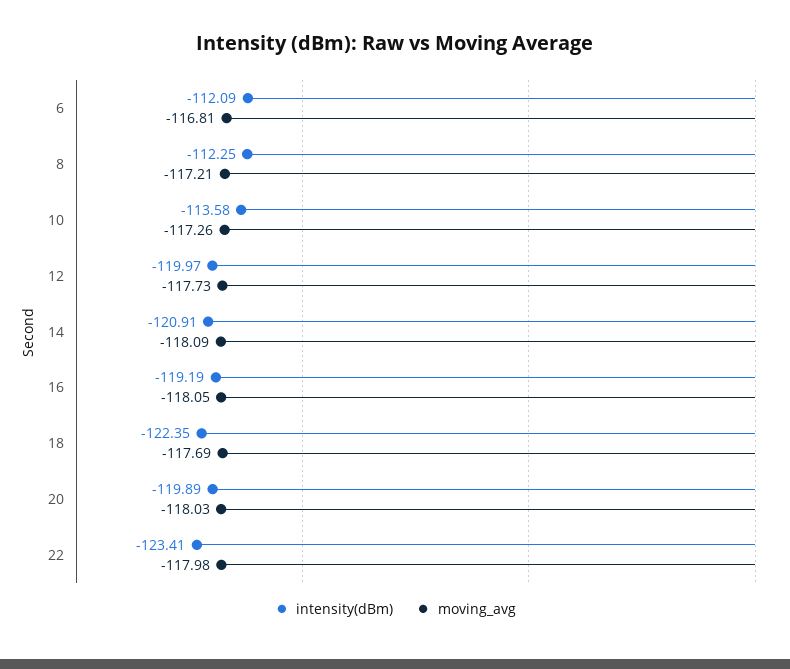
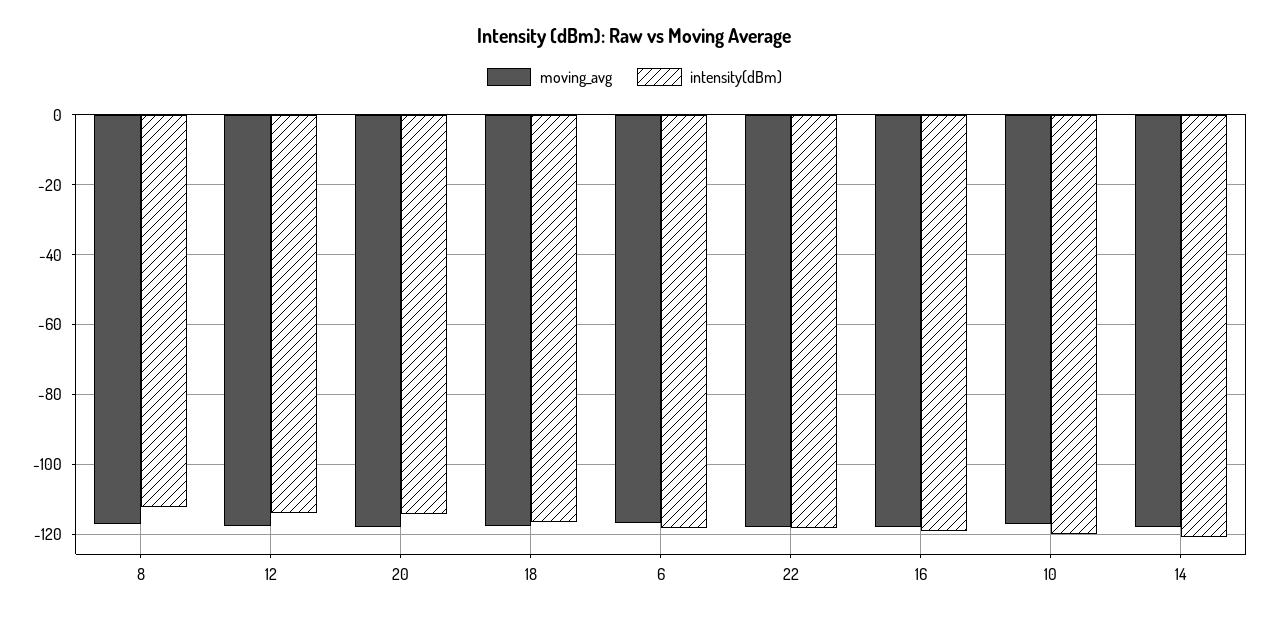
  {
    "intensity(dBm)": {
-     "6": -112.09,
+     "6": -118,
      "8": -112.25,
-     "10": -113.58,
+     "10": -120,
-     "12": -119.97,
+     "12": -114,
      "14": -120.91,
      "16": -119.19,
-     "18": -122.35,
+     "18": -116,
-     "20": -119.89,
+     "20": -114,
-     "22": -123.41
+     "22": -118
    },
    "moving_avg": {
      "6": -116.81,
      "8": -117.21,
      "10": -117.26,
      "12": -117.73,
      "14": -118.09,
      "16": -118.05,
      "18": -117.69,
      "20": -118.03,
      "22": -117.98
    }
  }

